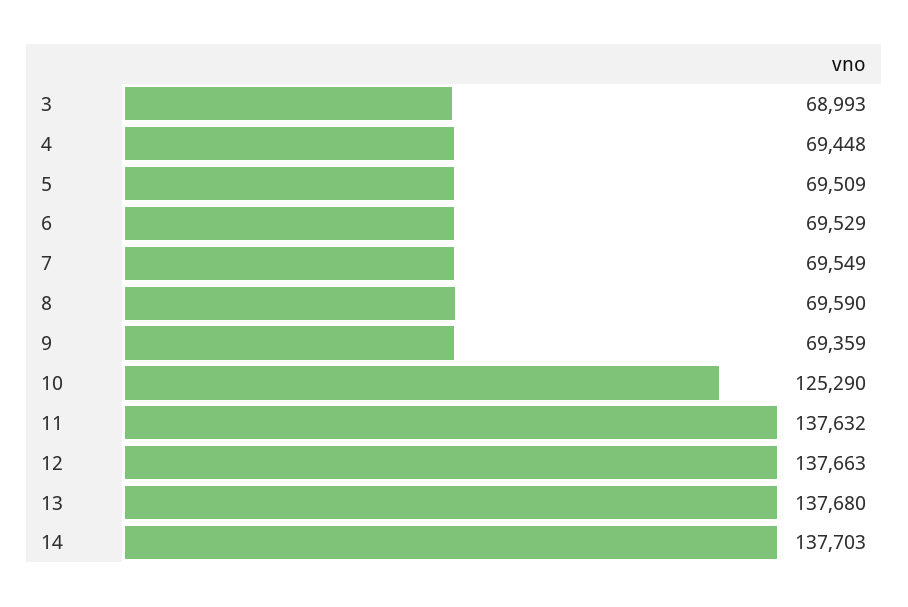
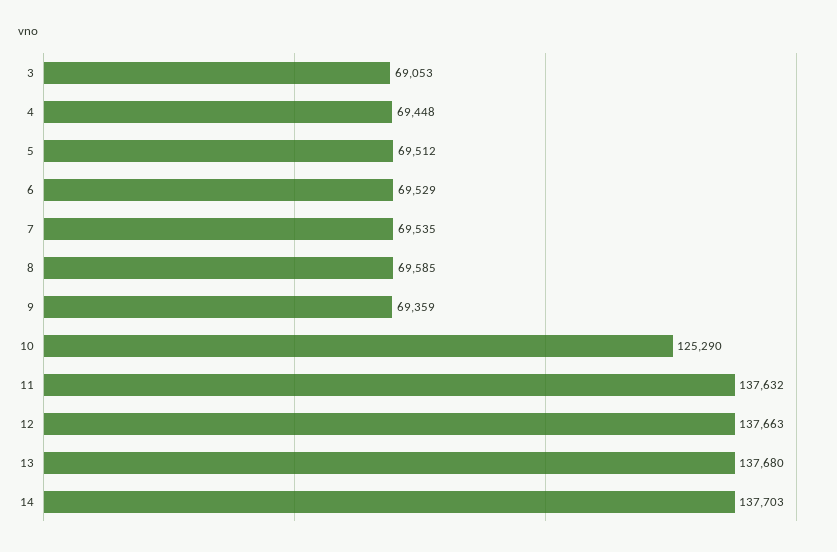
  {
-   "3": 68993,
+   "3": 69053,
    "4": 69448,
-   "5": 69509,
+   "5": 69512,
    "6": 69529,
-   "7": 69549,
+   "7": 69535,
-   "8": 69590,
+   "8": 69585,
    "9": 69359,
    "10": 125290,
    "11": 137632,
    "12": 137663,
    "13": 137680,
    "14": 137703
  }

